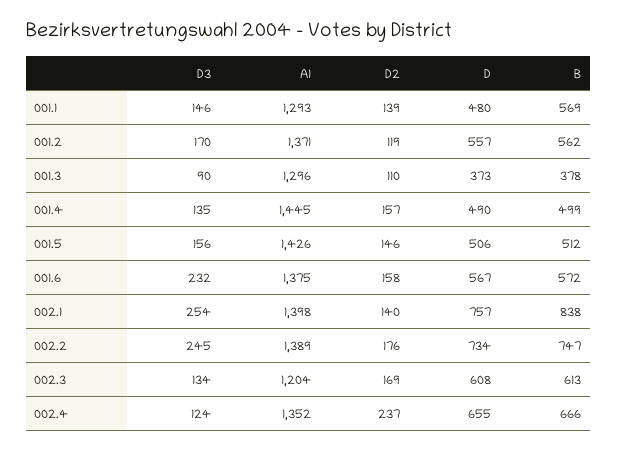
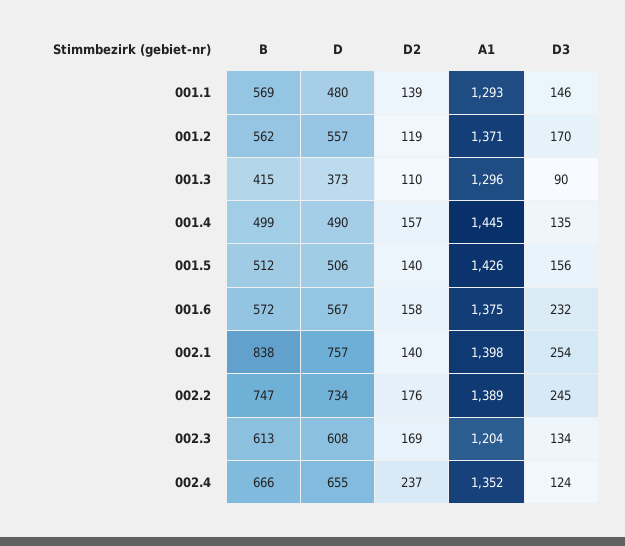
  {
    "D3": {
      "001.1": 146,
      "001.2": 170,
      "001.3": 90,
      "001.4": 135,
      "001.5": 156,
      "001.6": 232,
      "002.1": 254,
      "002.2": 245,
      "002.3": 134,
      "002.4": 124
    },
    "A1": {
      "001.1": 1293,
      "001.2": 1371,
      "001.3": 1296,
      "001.4": 1445,
      "001.5": 1426,
      "001.6": 1375,
      "002.1": 1398,
      "002.2": 1389,
      "002.3": 1204,
      "002.4": 1352
    },
    "D2": {
      "001.1": 139,
      "001.2": 119,
      "001.3": 110,
      "001.4": 157,
-     "001.5": 146,
+     "001.5": 140,
      "001.6": 158,
      "002.1": 140,
      "002.2": 176,
      "002.3": 169,
      "002.4": 237
    },
    "D": {
      "001.1": 480,
      "001.2": 557,
      "001.3": 373,
      "001.4": 490,
      "001.5": 506,
      "001.6": 567,
      "002.1": 757,
      "002.2": 734,
      "002.3": 608,
      "002.4": 655
    },
    "B": {
      "001.1": 569,
      "001.2": 562,
-     "001.3": 378,
+     "001.3": 415,
      "001.4": 499,
      "001.5": 512,
      "001.6": 572,
      "002.1": 838,
      "002.2": 747,
      "002.3": 613,
      "002.4": 666
    }
  }

